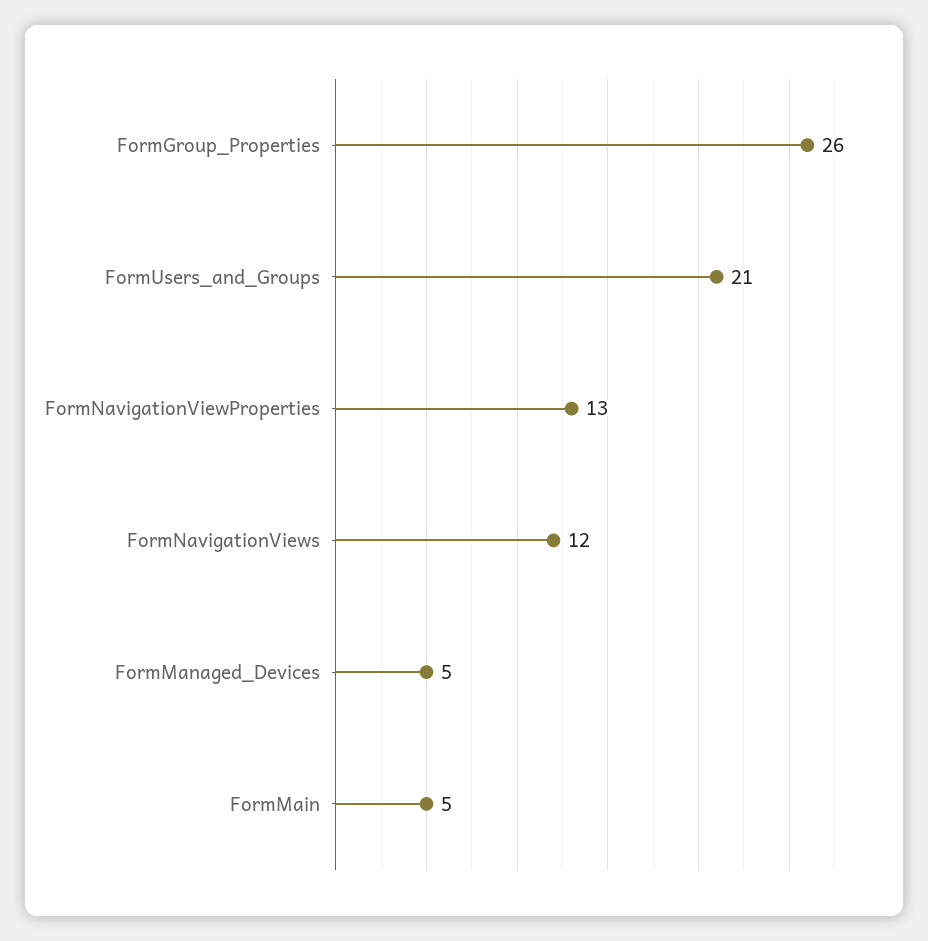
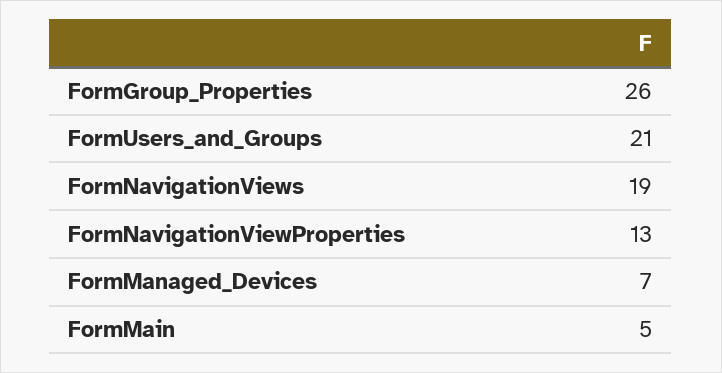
  {
    "FormGroup_Properties": 26,
    "FormUsers_and_Groups": 21,
    "FormNavigationViewProperties": 13,
-   "FormNavigationViews": 12,
+   "FormNavigationViews": 19,
-   "FormManaged_Devices": 5,
+   "FormManaged_Devices": 7,
    "FormMain": 5
  }

